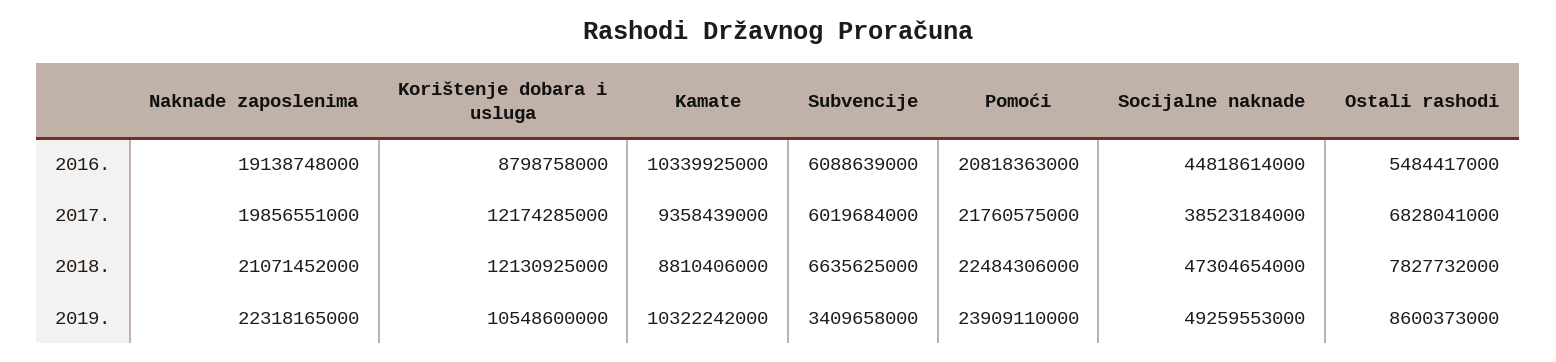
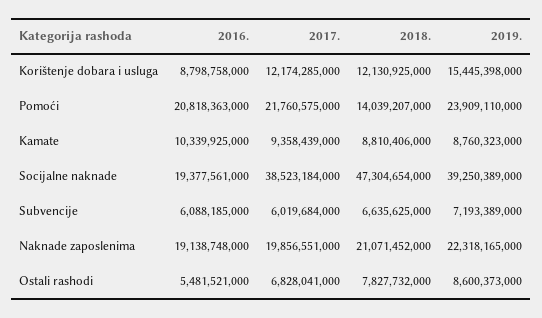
  {
    "Naknade zaposlenima": {
      "2016.": 19138748000,
      "2017.": 19856551000,
      "2018.": 21071452000,
      "2019.": 22318165000
    },
    "Korištenje dobara i usluga": {
      "2016.": 8798758000,
      "2017.": 12174285000,
      "2018.": 12130925000,
-     "2019.": 10548600000
+     "2019.": 15445398000
    },
    "Kamate": {
      "2016.": 10339925000,
      "2017.": 9358439000,
      "2018.": 8810406000,
-     "2019.": 10322242000
+     "2019.": 8760323000
    },
    "Subvencije": {
-     "2016.": 6088639000,
+     "2016.": 6088185000,
      "2017.": 6019684000,
      "2018.": 6635625000,
-     "2019.": 3409658000
+     "2019.": 7193389000
    },
    "Pomoći": {
      "2016.": 20818363000,
      "2017.": 21760575000,
-     "2018.": 22484306000,
+     "2018.": 14039207000,
      "2019.": 23909110000
    },
    "Socijalne naknade": {
-     "2016.": 44818614000,
+     "2016.": 19377561000,
      "2017.": 38523184000,
      "2018.": 47304654000,
-     "2019.": 49259553000
+     "2019.": 39250389000
    },
    "Ostali rashodi": {
-     "2016.": 5484417000,
+     "2016.": 5481521000,
      "2017.": 6828041000,
      "2018.": 7827732000,
      "2019.": 8600373000
    }
  }

